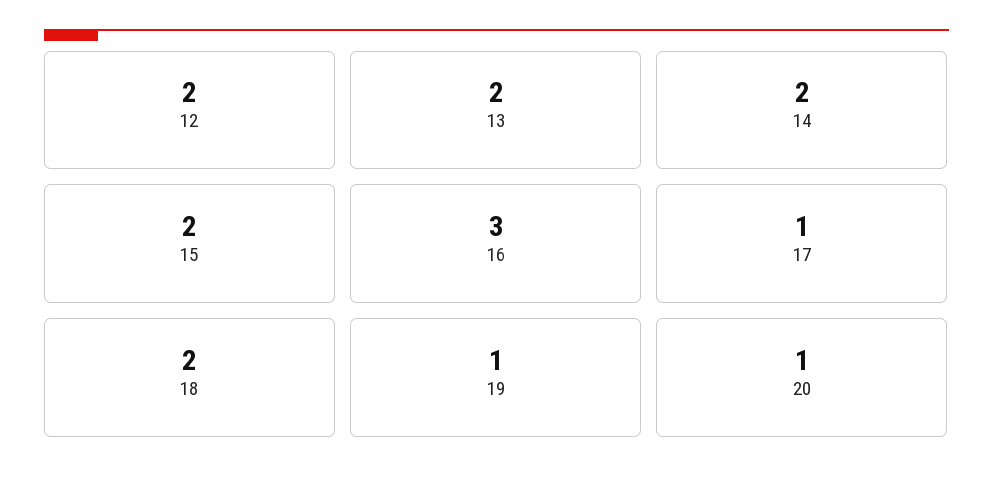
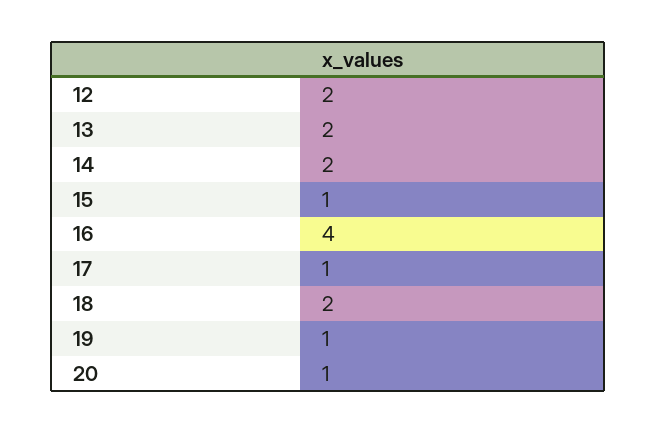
  {
    "12": 2,
    "13": 2,
    "14": 2,
-   "15": 2,
+   "15": 1,
-   "16": 3,
+   "16": 4,
    "17": 1,
    "18": 2,
    "19": 1,
    "20": 1
  }

